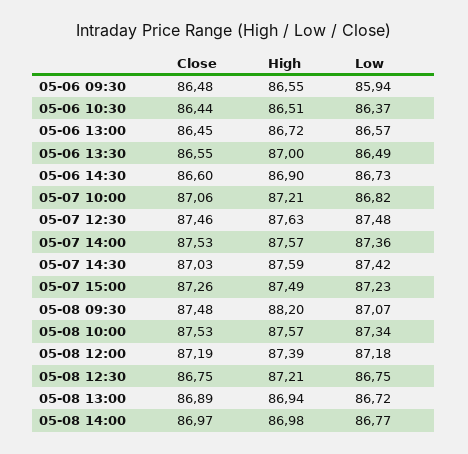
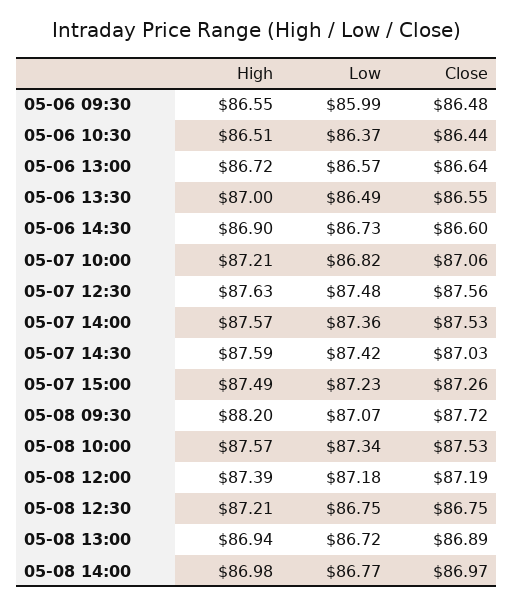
  {
    "Close": {
      "05-06 09:30": 86.48,
      "05-06 10:30": 86.44,
-     "05-06 13:00": 86.45,
+     "05-06 13:00": 86.64,
      "05-06 13:30": 86.55,
      "05-06 14:30": 86.6,
      "05-07 10:00": 87.06,
-     "05-07 12:30": 87.46,
+     "05-07 12:30": 87.56,
      "05-07 14:00": 87.53,
      "05-07 14:30": 87.03,
      "05-07 15:00": 87.26,
-     "05-08 09:30": 87.48,
+     "05-08 09:30": 87.72,
      "05-08 10:00": 87.53,
      "05-08 12:00": 87.19,
      "05-08 12:30": 86.75,
      "05-08 13:00": 86.89,
      "05-08 14:00": 86.97
    },
    "High": {
      "05-06 09:30": 86.55,
      "05-06 10:30": 86.51,
      "05-06 13:00": 86.72,
      "05-06 13:30": 87,
      "05-06 14:30": 86.9,
      "05-07 10:00": 87.21,
      "05-07 12:30": 87.63,
      "05-07 14:00": 87.57,
      "05-07 14:30": 87.59,
      "05-07 15:00": 87.49,
      "05-08 09:30": 88.2,
      "05-08 10:00": 87.57,
      "05-08 12:00": 87.39,
      "05-08 12:30": 87.21,
      "05-08 13:00": 86.94,
      "05-08 14:00": 86.98
    },
    "Low": {
-     "05-06 09:30": 85.94,
+     "05-06 09:30": 85.99,
      "05-06 10:30": 86.37,
      "05-06 13:00": 86.57,
      "05-06 13:30": 86.49,
      "05-06 14:30": 86.73,
      "05-07 10:00": 86.82,
      "05-07 12:30": 87.48,
      "05-07 14:00": 87.36,
      "05-07 14:30": 87.42,
      "05-07 15:00": 87.23,
      "05-08 09:30": 87.07,
      "05-08 10:00": 87.34,
      "05-08 12:00": 87.18,
      "05-08 12:30": 86.75,
      "05-08 13:00": 86.72,
      "05-08 14:00": 86.77
    }
  }

